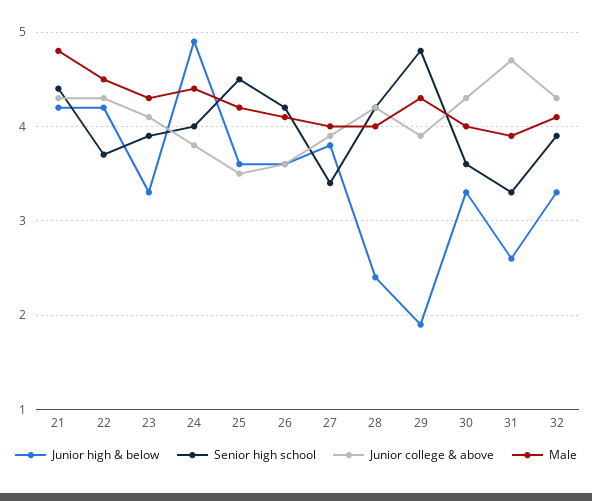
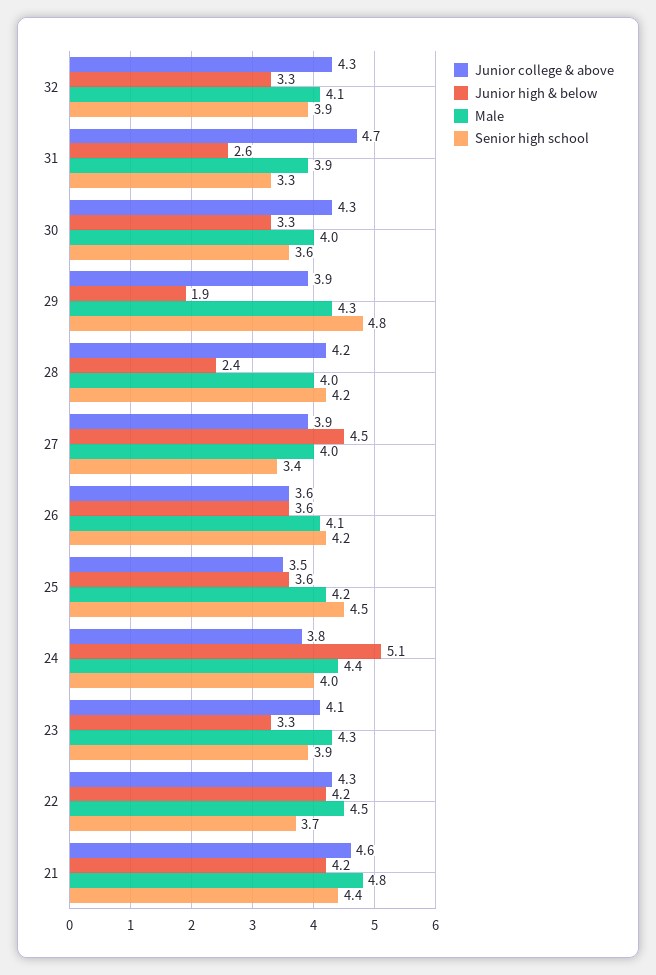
  {
    "Junior high & below": {
      "21": 4.2,
      "22": 4.2,
      "23": 3.3,
-     "24": 4.9,
+     "24": 5.1,
      "25": 3.6,
      "26": 3.6,
-     "27": 3.8,
+     "27": 4.5,
      "28": 2.4,
      "29": 1.9,
      "30": 3.3,
      "31": 2.6,
      "32": 3.3
    },
    "Senior high school": {
      "21": 4.4,
      "22": 3.7,
      "23": 3.9,
      "24": 4,
      "25": 4.5,
      "26": 4.2,
      "27": 3.4,
      "28": 4.2,
      "29": 4.8,
      "30": 3.6,
      "31": 3.3,
      "32": 3.9
    },
    "Junior college & above": {
-     "21": 4.3,
+     "21": 4.6,
      "22": 4.3,
      "23": 4.1,
      "24": 3.8,
      "25": 3.5,
      "26": 3.6,
      "27": 3.9,
      "28": 4.2,
      "29": 3.9,
      "30": 4.3,
      "31": 4.7,
      "32": 4.3
    },
    "Male": {
      "21": 4.8,
      "22": 4.5,
      "23": 4.3,
      "24": 4.4,
      "25": 4.2,
      "26": 4.1,
      "27": 4,
      "28": 4,
      "29": 4.3,
      "30": 4,
      "31": 3.9,
      "32": 4.1
    }
  }

